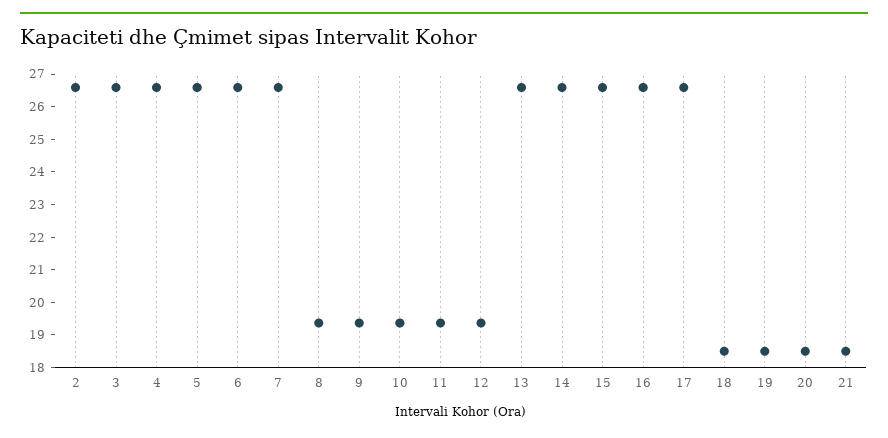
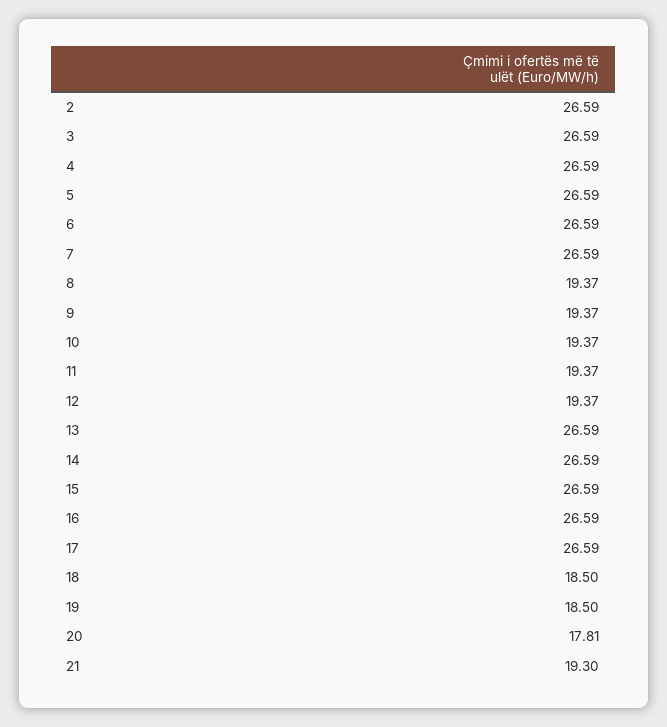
  {
    "2": 26.59,
    "3": 26.59,
    "4": 26.59,
    "5": 26.59,
    "6": 26.59,
    "7": 26.59,
    "8": 19.37,
    "9": 19.37,
    "10": 19.37,
    "11": 19.37,
    "12": 19.37,
    "13": 26.59,
    "14": 26.59,
    "15": 26.59,
    "16": 26.59,
    "17": 26.59,
    "18": 18.5,
    "19": 18.5,
-   "20": 18.5,
+   "20": 17.81,
-   "21": 18.5
+   "21": 19.3
  }

